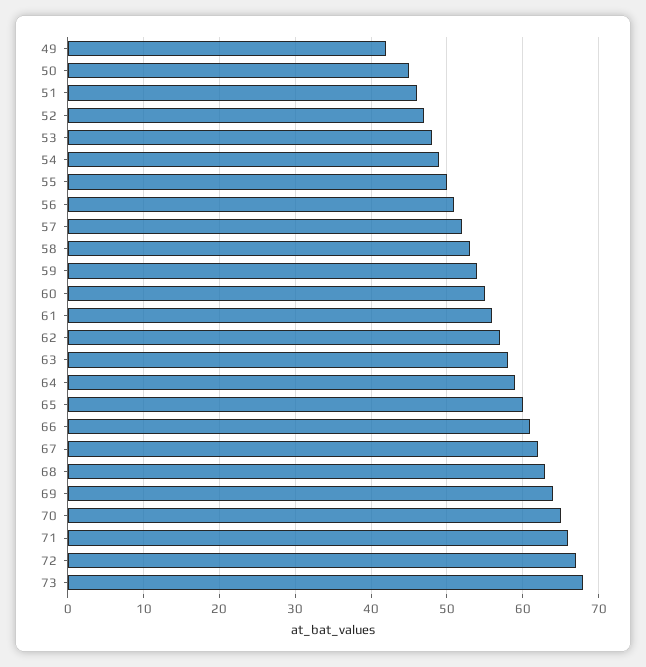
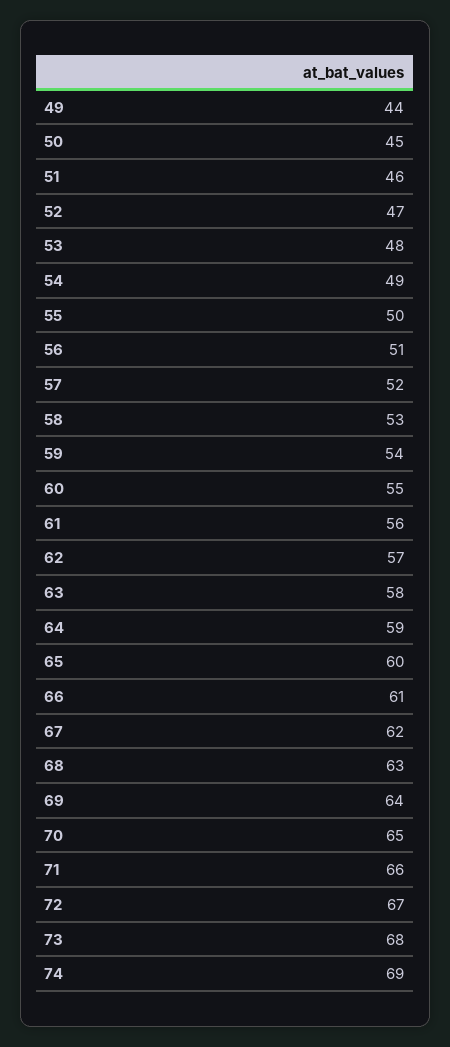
  {
-   "49": 42,
+   "49": 44,
    "50": 45,
    "51": 46,
    "52": 47,
    "53": 48,
    "54": 49,
    "55": 50,
    "56": 51,
    "57": 52,
    "58": 53,
    "59": 54,
    "60": 55,
    "61": 56,
    "62": 57,
    "63": 58,
    "64": 59,
    "65": 60,
    "66": 61,
    "67": 62,
    "68": 63,
    "69": 64,
    "70": 65,
    "71": 66,
    "72": 67,
-   "73": 68
+   "73": 68,
+   "74": 69
  }

